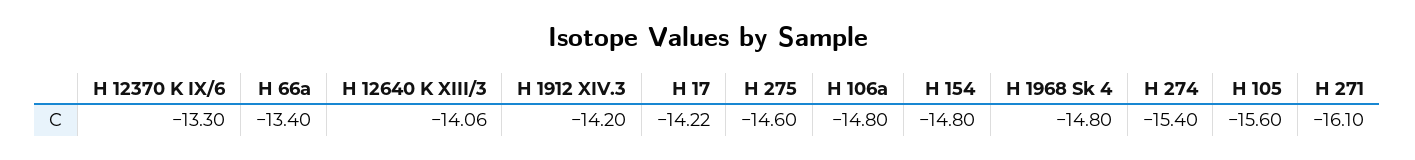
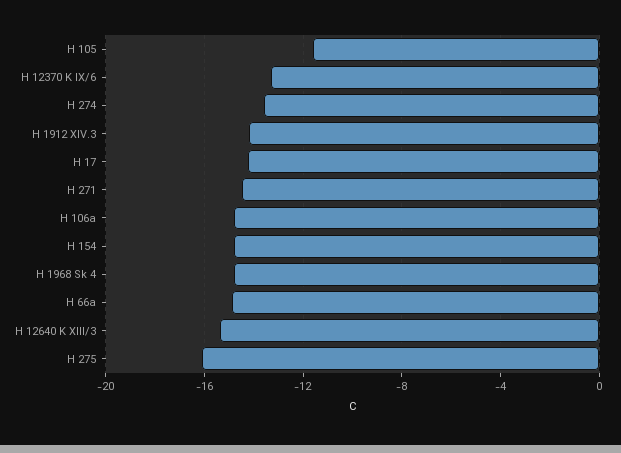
  {
    "H 12370 K IX/6": -13.3,
-   "H 66a": -13.4,
+   "H 66a": -15,
-   "H 12640 K XIII/3": -14.06,
+   "H 12640 K XIII/3": -15.5,
    "H 1912 XIV.3": -14.2,
    "H 17": -14.22,
-   "H 275": -14.6,
+   "H 275": -16,
    "H 106a": -14.8,
    "H 154": -14.8,
    "H 1968 Sk 4": -14.8,
-   "H 274": -15.4,
+   "H 274": -13.5,
-   "H 105": -15.6,
+   "H 105": -11.5,
-   "H 271": -16.1
+   "H 271": -14.5
  }

